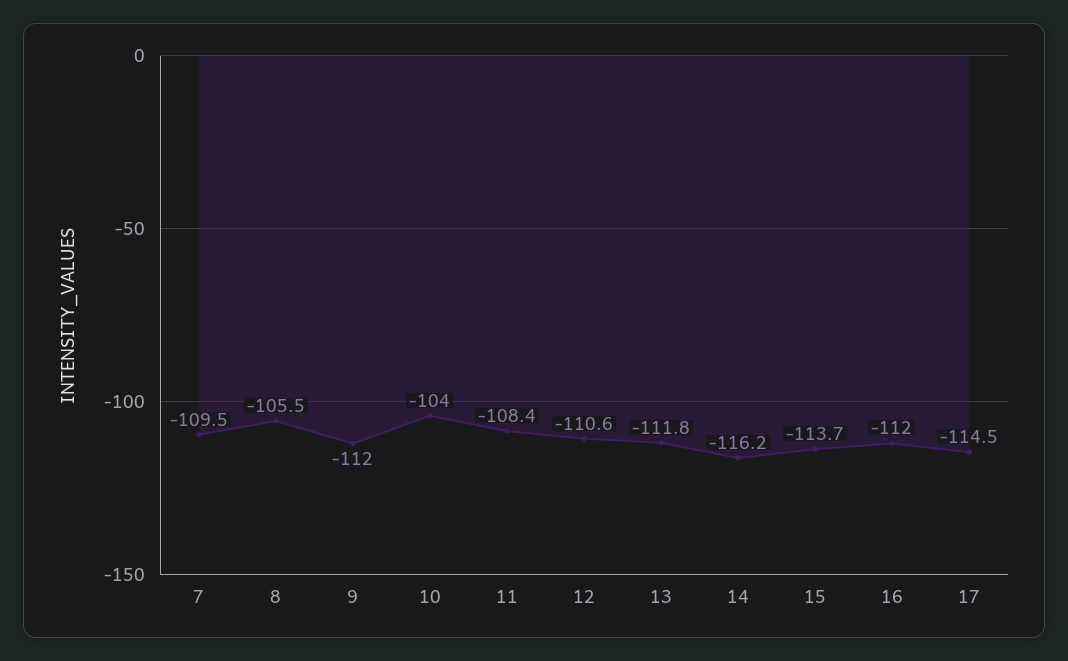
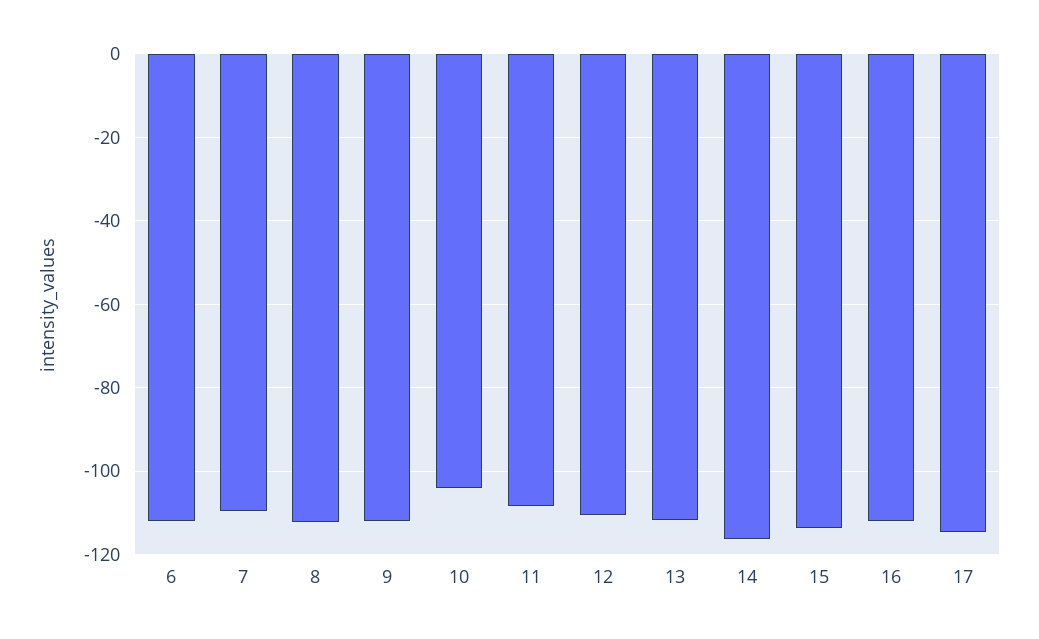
  {
    "7": -109.5,
-   "8": -105.5,
+   "8": -112,
    "9": -112,
    "10": -104,
    "11": -108.4,
    "12": -110.6,
    "13": -111.8,
    "14": -116.2,
    "15": -113.7,
    "16": -112,
-   "17": -114.5
+   "17": -114.5,
+   "6": -112
  }

